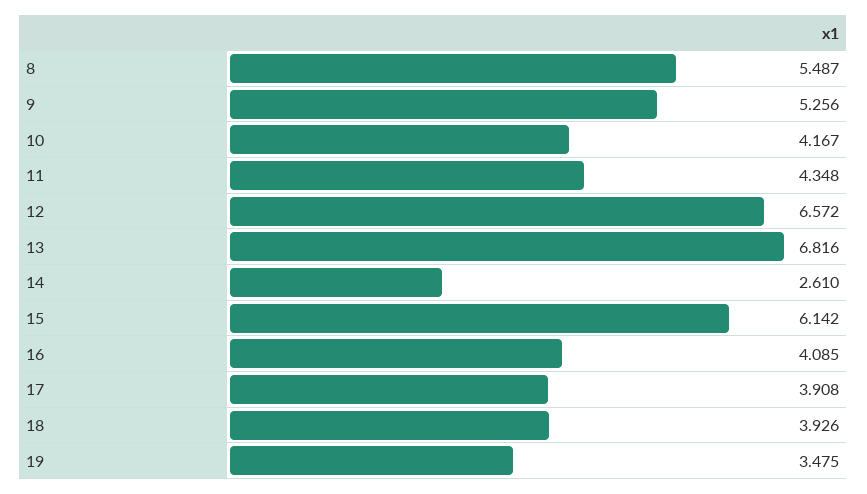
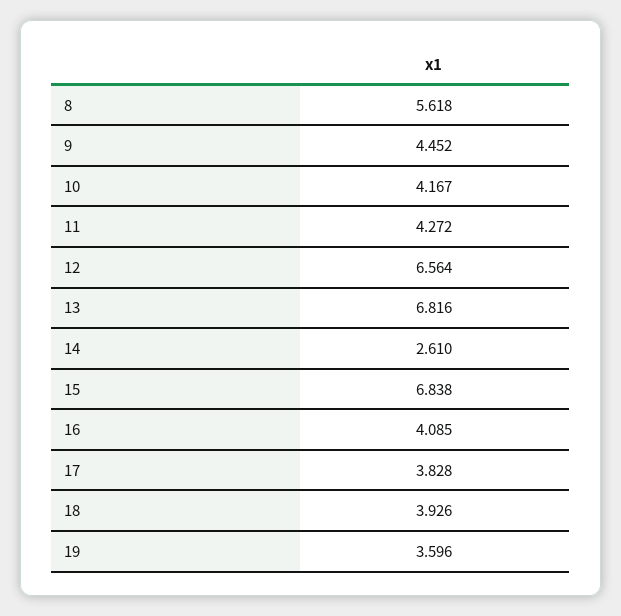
  {
-   "8": 5.487,
+   "8": 5.618,
-   "9": 5.256,
+   "9": 4.452,
    "10": 4.167,
-   "11": 4.348,
+   "11": 4.272,
-   "12": 6.572,
+   "12": 6.564,
    "13": 6.816,
    "14": 2.61,
-   "15": 6.142,
+   "15": 6.838,
    "16": 4.085,
-   "17": 3.908,
+   "17": 3.828,
    "18": 3.926,
-   "19": 3.475
+   "19": 3.596
  }

